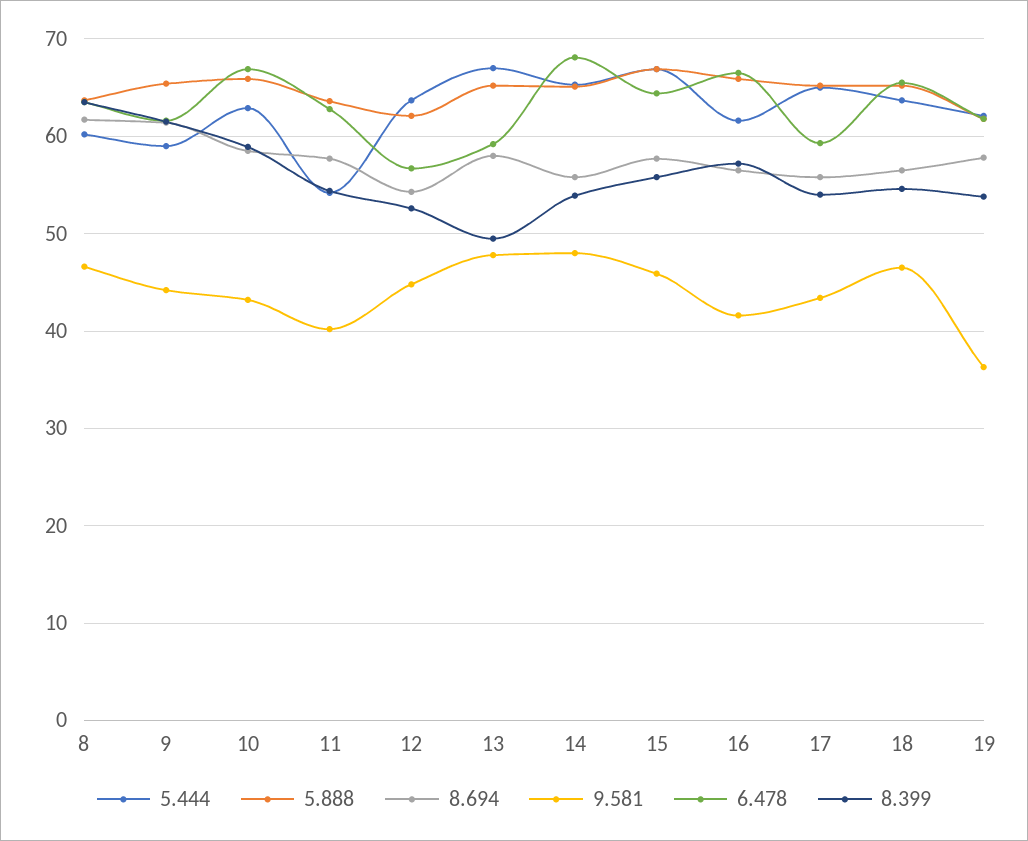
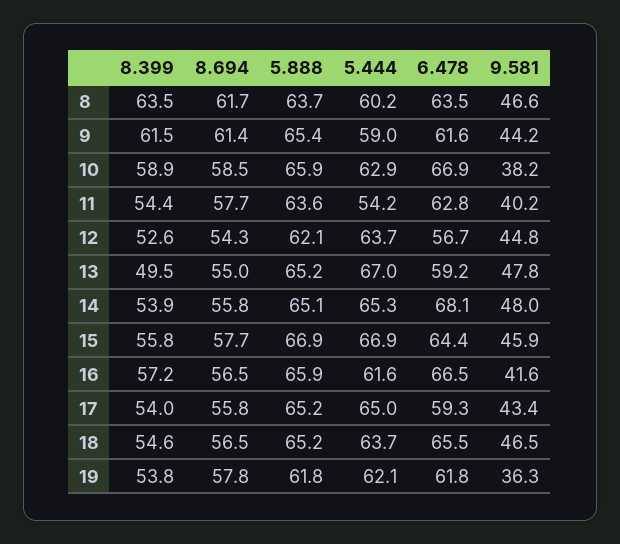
  {
    "5.444": {
      "8": 60.2,
      "9": 59,
      "10": 62.9,
      "11": 54.2,
      "12": 63.7,
      "13": 67,
      "14": 65.3,
      "15": 66.9,
      "16": 61.6,
      "17": 65,
      "18": 63.7,
      "19": 62.1
    },
    "5.888": {
      "8": 63.7,
      "9": 65.4,
      "10": 65.9,
      "11": 63.6,
      "12": 62.1,
      "13": 65.2,
      "14": 65.1,
      "15": 66.9,
      "16": 65.9,
      "17": 65.2,
      "18": 65.2,
      "19": 61.8
    },
    "8.694": {
      "8": 61.7,
      "9": 61.4,
      "10": 58.5,
      "11": 57.7,
      "12": 54.3,
-     "13": 58,
+     "13": 55,
      "14": 55.8,
      "15": 57.7,
      "16": 56.5,
      "17": 55.8,
      "18": 56.5,
      "19": 57.8
    },
    "9.581": {
      "8": 46.6,
      "9": 44.2,
-     "10": 43,
+     "10": 38.2,
      "11": 40.2,
      "12": 44.8,
      "13": 47.8,
      "14": 48,
      "15": 45.9,
      "16": 41.6,
      "17": 43.4,
      "18": 46.5,
      "19": 36.3
    },
    "6.478": {
      "8": 63.5,
      "9": 61.6,
      "10": 66.9,
      "11": 62.8,
      "12": 56.7,
      "13": 59.2,
      "14": 68.1,
      "15": 64.4,
      "16": 66.5,
      "17": 59.3,
      "18": 65.5,
      "19": 61.8
    },
    "8.399": {
      "8": 63.5,
      "9": 61.5,
      "10": 58.9,
      "11": 54.4,
      "12": 52.6,
      "13": 49.5,
      "14": 53.9,
      "15": 55.8,
      "16": 57.2,
      "17": 54,
      "18": 54.6,
      "19": 53.8
    }
  }

